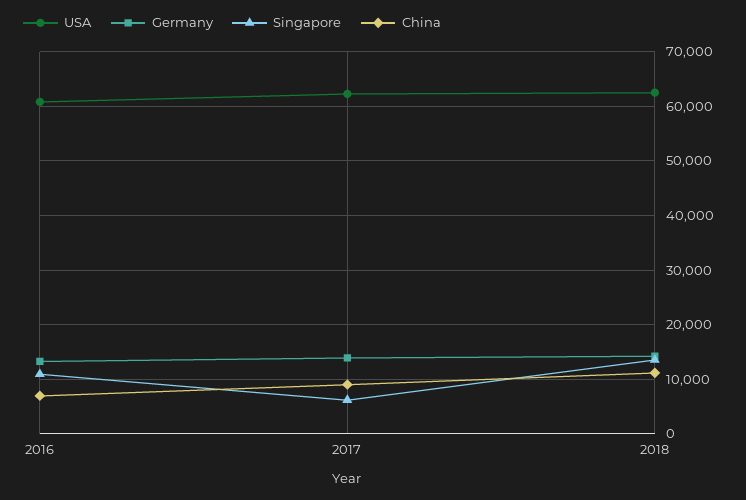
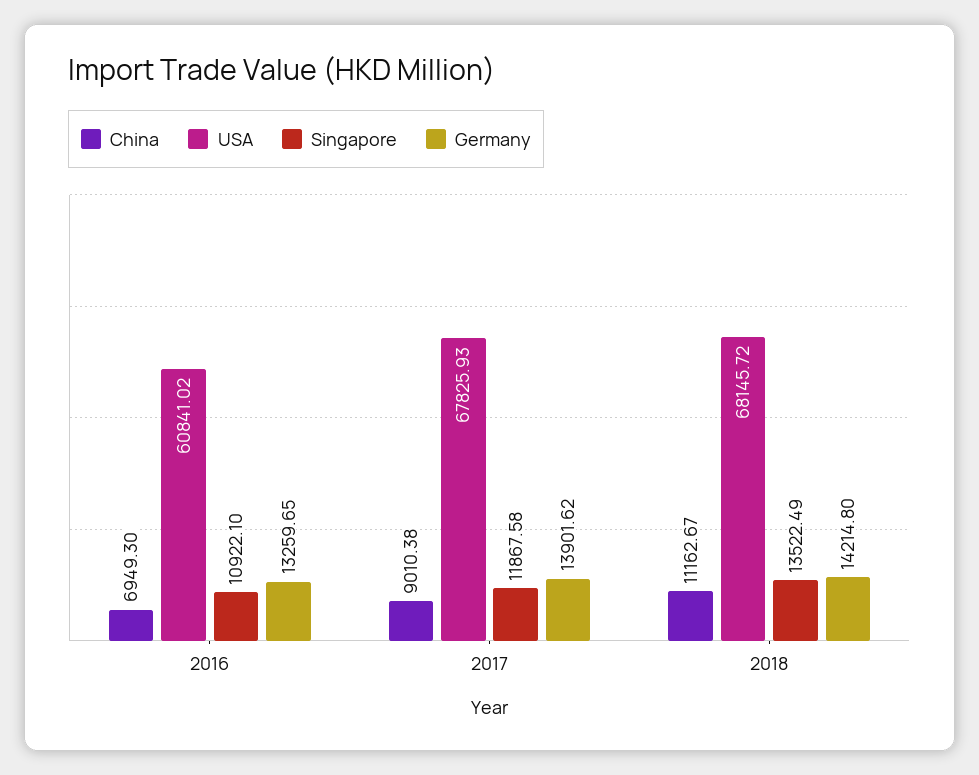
  {
    "USA": {
      "2016": 60841.02,
-     "2017": 62000,
+     "2017": 67825.93,
-     "2018": 62000
+     "2018": 68145.72
    },
    "Germany": {
      "2016": 13259.65,
      "2017": 13901.62,
      "2018": 14214.8
    },
    "Singapore": {
      "2016": 10922.1,
-     "2017": 6000,
+     "2017": 11867.58,
      "2018": 13522.49
    },
    "China": {
      "2016": 6949.3,
      "2017": 9010.38,
      "2018": 11162.67
    }
  }

